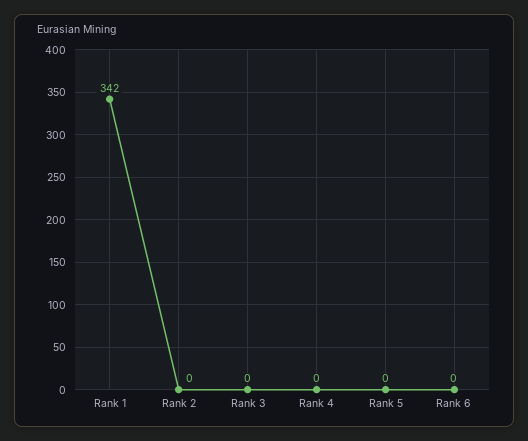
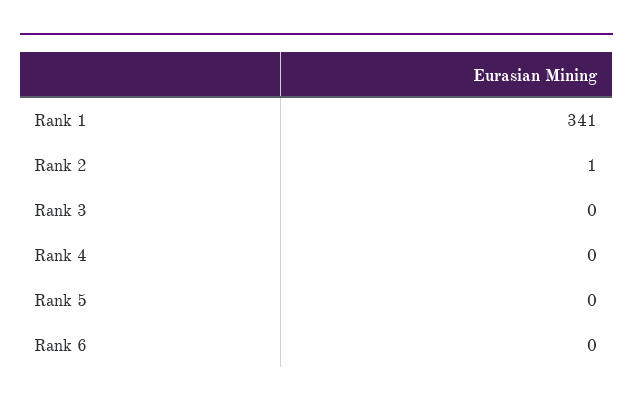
  {
-   "Rank 1": 342,
+   "Rank 1": 341,
-   "Rank 2": 0,
+   "Rank 2": 1,
    "Rank 3": 0,
    "Rank 4": 0,
    "Rank 5": 0,
    "Rank 6": 0
  }

